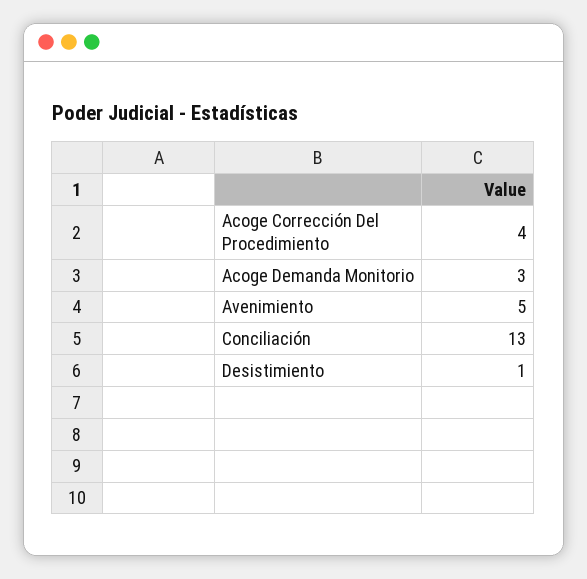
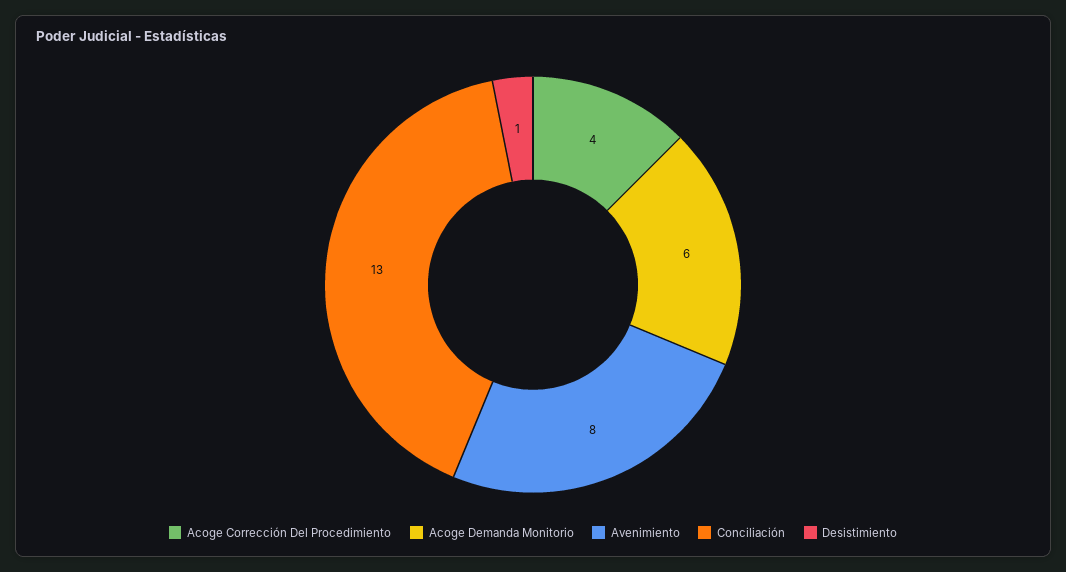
  {
    "Acoge Corrección Del Procedimiento": 4,
-   "Acoge Demanda Monitorio": 3,
+   "Acoge Demanda Monitorio": 6,
-   "Avenimiento": 5,
+   "Avenimiento": 8,
    "Conciliación": 13,
    "Desistimiento": 1
  }

